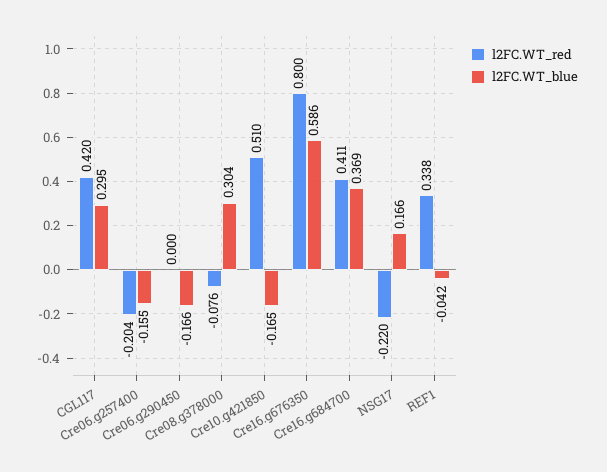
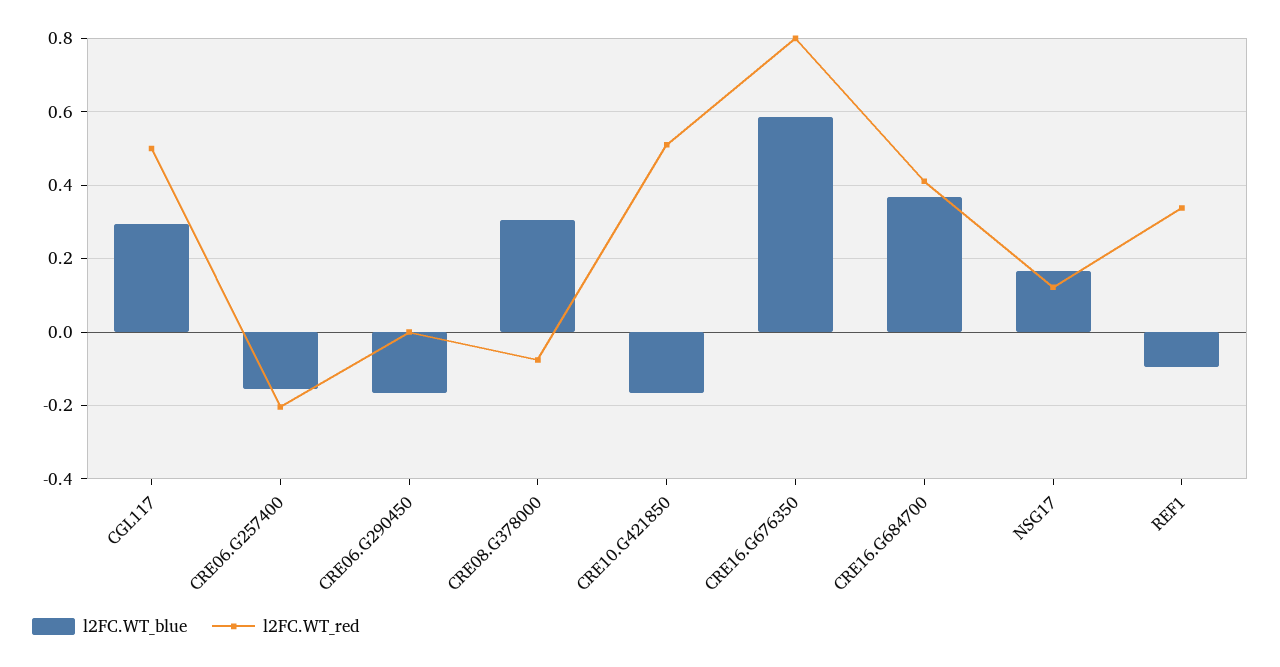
  {
    "l2FC.WT_red": {
-     "CGL117": 0.42,
+     "CGL117": 0.5,
      "Cre06.g257400": -0.204,
      "Cre06.g290450": 0,
      "Cre08.g378000": -0.076,
      "Cre10.g421850": 0.51,
      "Cre16.g676350": 0.8,
      "Cre16.g684700": 0.411,
-     "NSG17": -0.22,
+     "NSG17": 0.12,
      "REF1": 0.338
    },
    "l2FC.WT_blue": {
      "CGL117": 0.295,
      "Cre06.g257400": -0.155,
      "Cre06.g290450": -0.166,
      "Cre08.g378000": 0.304,
      "Cre10.g421850": -0.165,
      "Cre16.g676350": 0.586,
      "Cre16.g684700": 0.369,
      "NSG17": 0.166,
-     "REF1": -0.042
+     "REF1": -0.1
    }
  }

